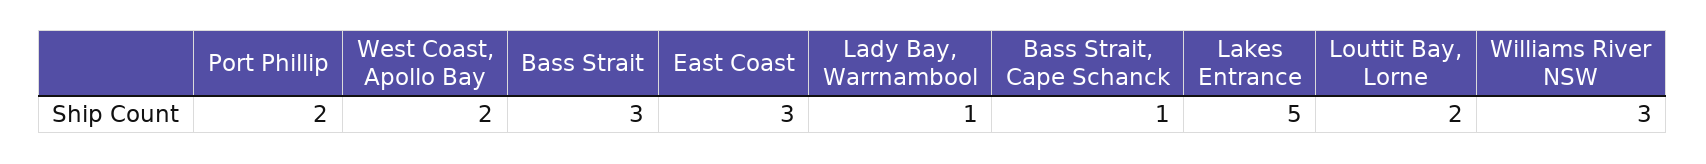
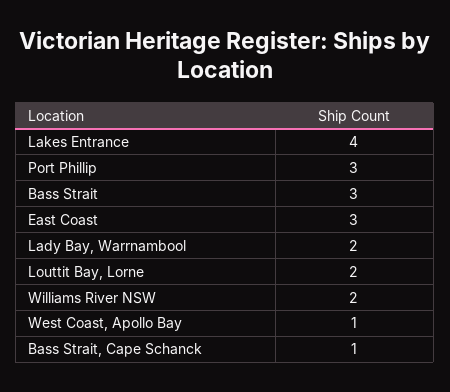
  {
-   "Port Phillip": 2,
+   "Port Phillip": 3,
-   "West Coast, Apollo Bay": 2,
+   "West Coast, Apollo Bay": 1,
    "Bass Strait": 3,
    "East Coast": 3,
-   "Lady Bay, Warrnambool": 1,
+   "Lady Bay, Warrnambool": 2,
    "Bass Strait, Cape Schanck": 1,
-   "Lakes Entrance": 5,
+   "Lakes Entrance": 4,
    "Louttit Bay, Lorne": 2,
-   "Williams River NSW": 3
+   "Williams River NSW": 2
  }

